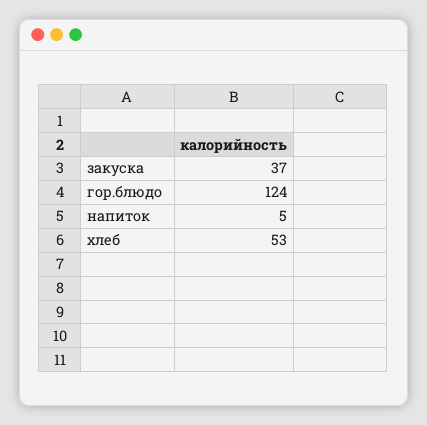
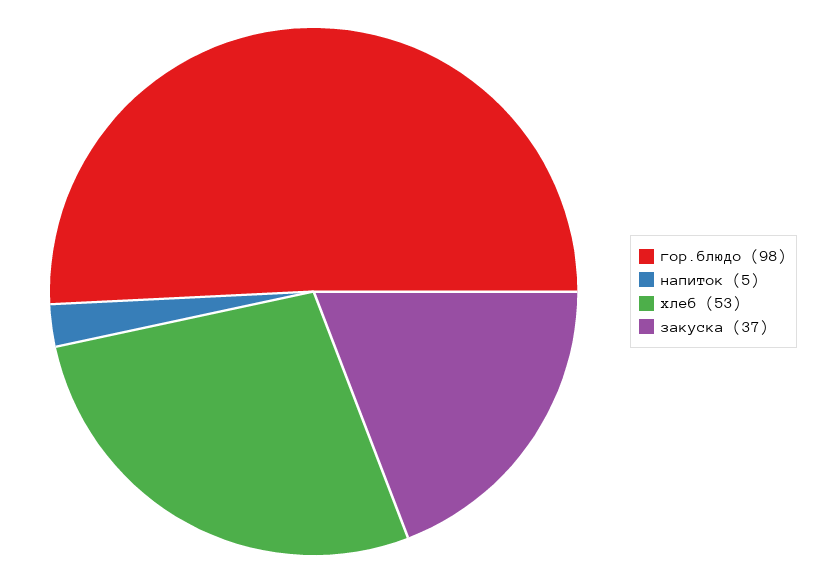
  {
    "закуска": 37,
-   "гор.блюдо": 124,
+   "гор.блюдо": 98,
    "напиток": 5,
    "хлеб": 53
  }

